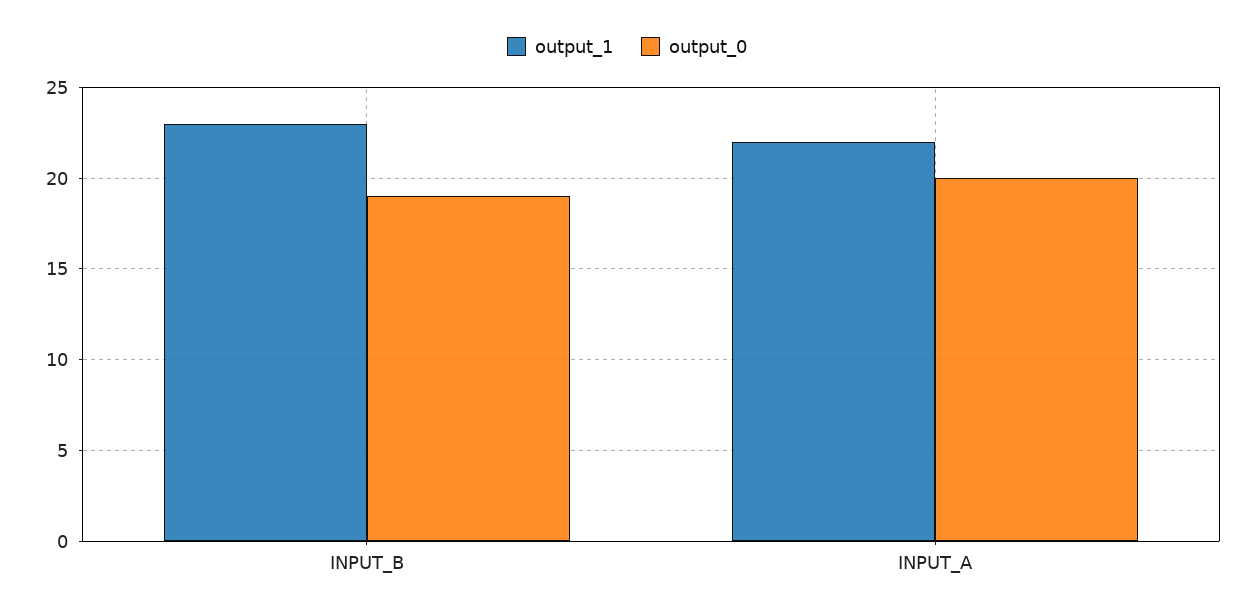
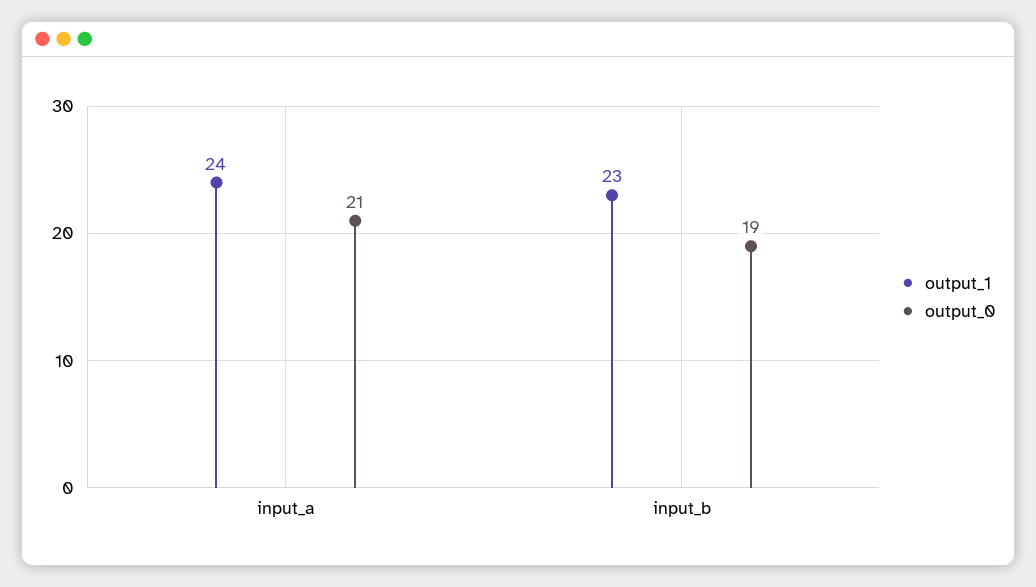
  {
    "output_1": {
      "INPUT_B": 23,
-     "INPUT_A": 22
+     "INPUT_A": 24
    },
    "output_0": {
      "INPUT_B": 19,
-     "INPUT_A": 20
+     "INPUT_A": 21
    }
  }

